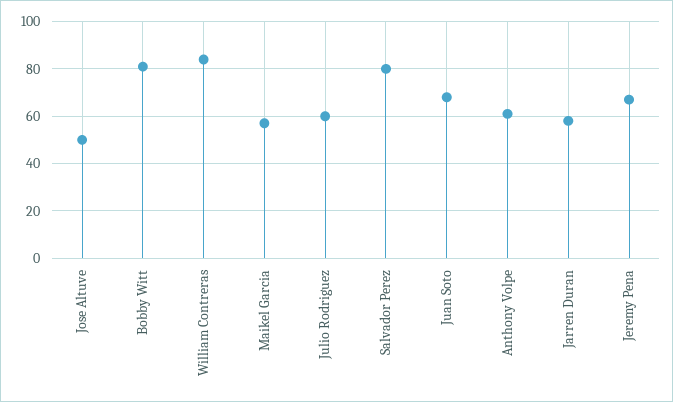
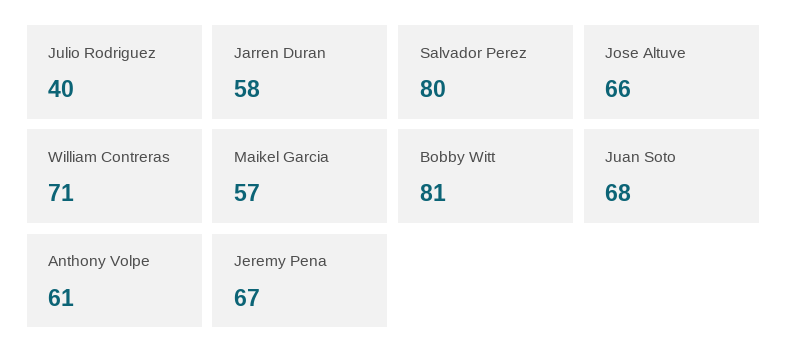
  {
-   "Jose Altuve": 50,
+   "Jose Altuve": 66,
    "Bobby Witt": 81,
-   "William Contreras": 85,
+   "William Contreras": 71,
    "Maikel Garcia": 57,
-   "Julio Rodriguez": 60,
+   "Julio Rodriguez": 40,
    "Salvador Perez": 80,
    "Juan Soto": 68,
    "Anthony Volpe": 61,
    "Jarren Duran": 58,
    "Jeremy Pena": 67
  }

